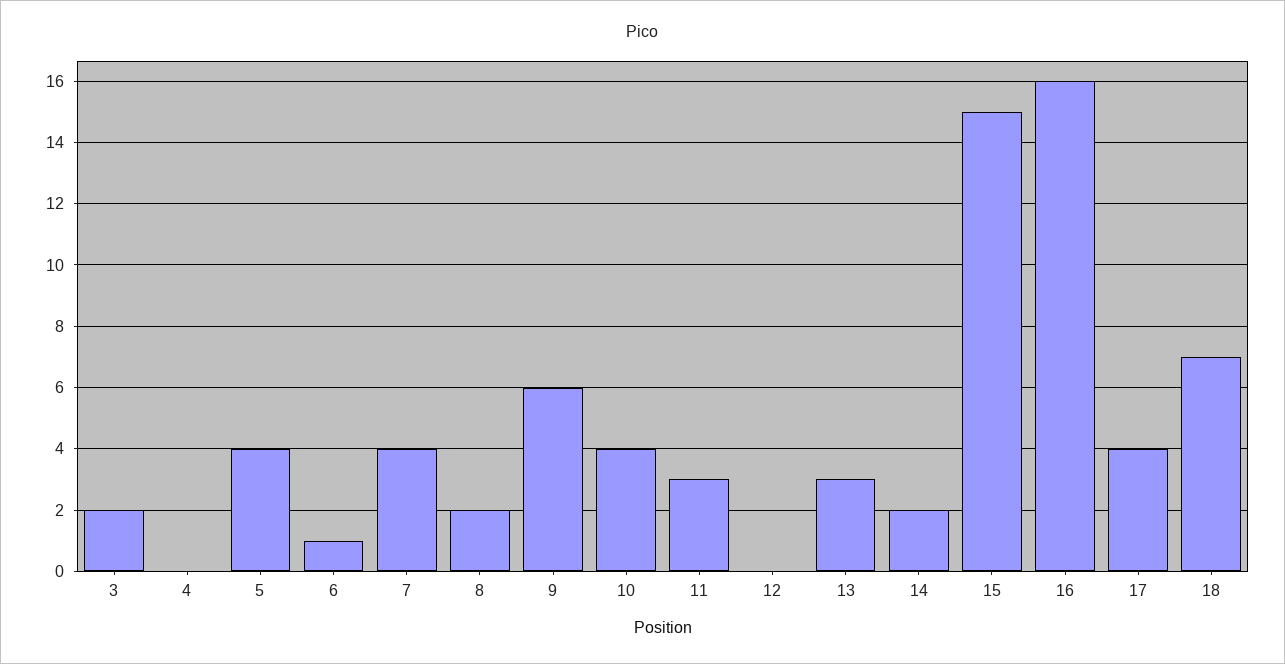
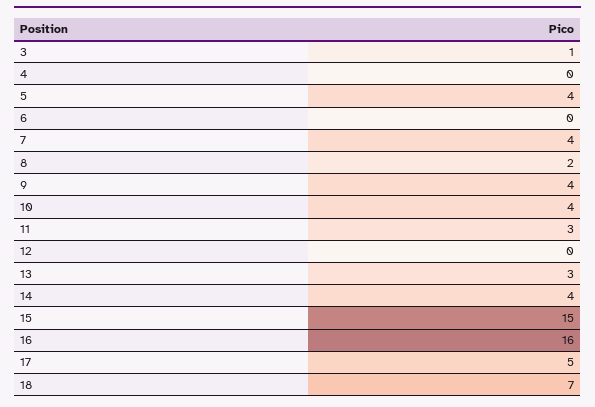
  {
-   "3": 2,
+   "3": 1,
    "4": 0,
    "5": 4,
-   "6": 1,
+   "6": 0,
    "7": 4,
    "8": 2,
-   "9": 6,
+   "9": 4,
    "10": 4,
    "11": 3,
    "12": 0,
    "13": 3,
-   "14": 2,
+   "14": 4,
    "15": 15,
    "16": 16,
-   "17": 4,
+   "17": 5,
    "18": 7
  }

